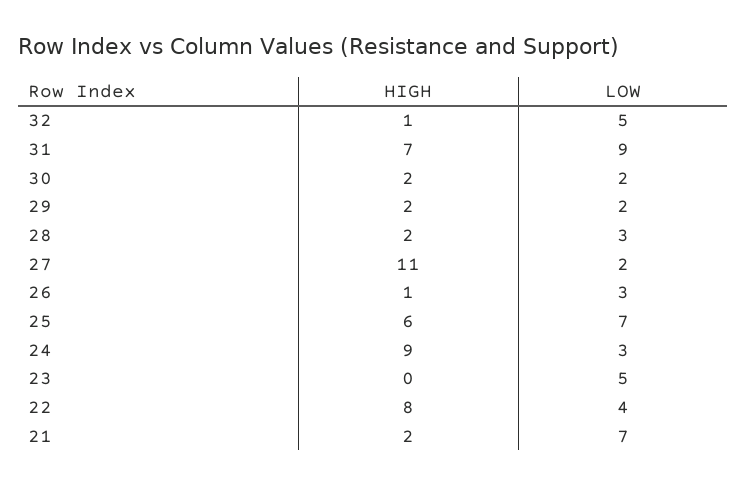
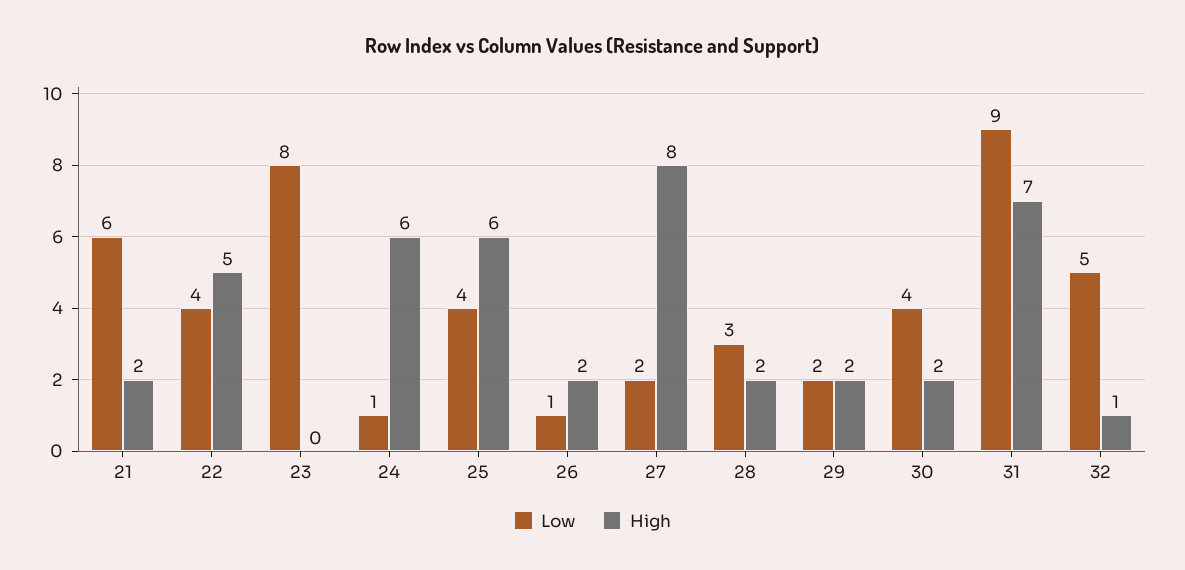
  {
    "HIGH": {
      "32": 1,
      "31": 7,
      "30": 2,
      "29": 2,
      "28": 2,
-     "27": 11,
+     "27": 8,
-     "26": 1,
+     "26": 2,
      "25": 6,
-     "24": 9,
+     "24": 6,
      "23": 0,
-     "22": 8,
+     "22": 5,
      "21": 2
    },
    "LOW": {
      "32": 5,
      "31": 9,
-     "30": 2,
+     "30": 4,
      "29": 2,
      "28": 3,
      "27": 2,
-     "26": 3,
+     "26": 1,
-     "25": 7,
+     "25": 4,
-     "24": 3,
+     "24": 1,
-     "23": 5,
+     "23": 8,
      "22": 4,
-     "21": 7
+     "21": 6
    }
  }

